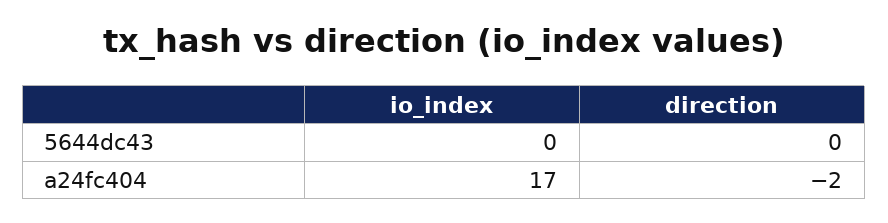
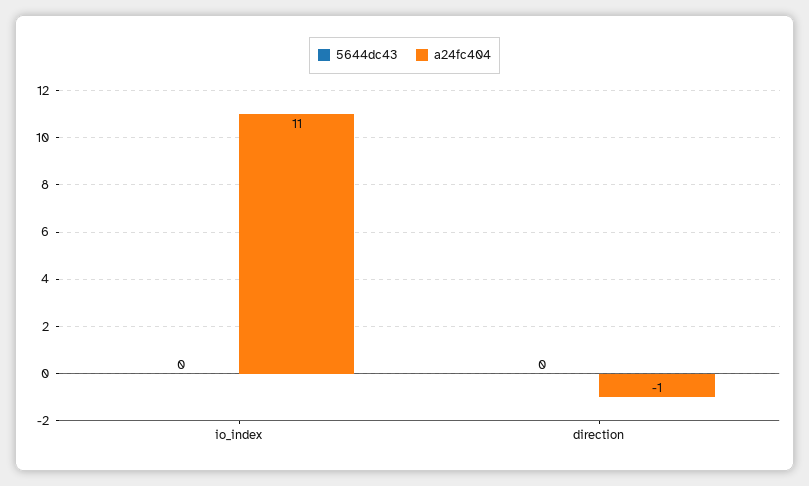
  {
    "5644dc43": {
      "io_index": 0,
      "direction": 0
    },
    "a24fc404": {
-     "io_index": 17,
+     "io_index": 11,
-     "direction": -2
+     "direction": -1
    }
  }

